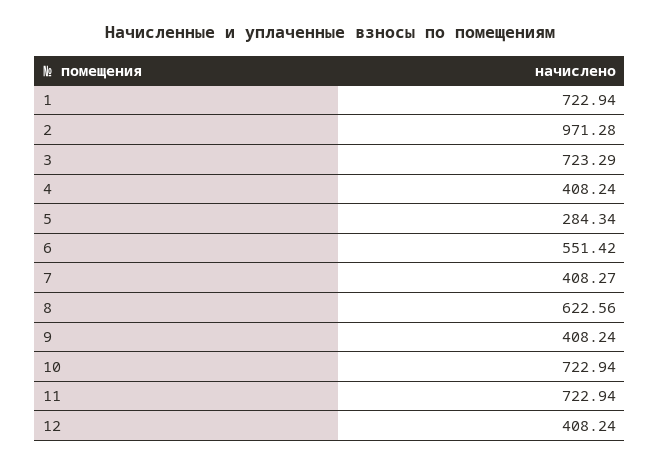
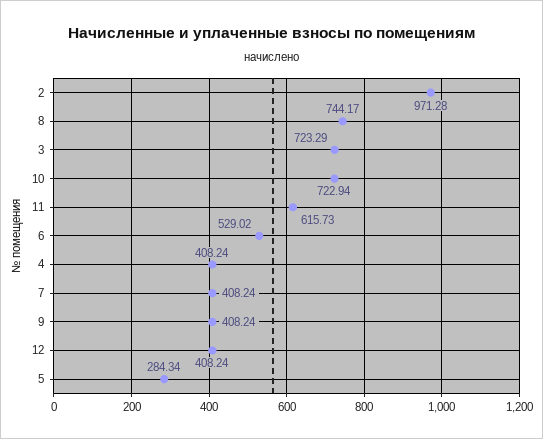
  {
-   "1": 722.94,
    "2": 971.28,
    "3": 723.29,
    "4": 408.24,
    "5": 284.34,
-   "6": 551.42,
+   "6": 529.02,
-   "7": 408.27,
+   "7": 408.24,
-   "8": 622.56,
+   "8": 744.17,
    "9": 408.24,
    "10": 722.94,
-   "11": 722.94,
+   "11": 615.73,
    "12": 408.24
  }

